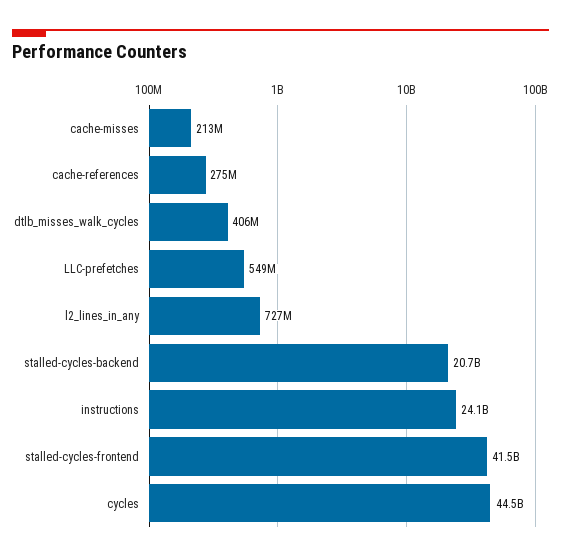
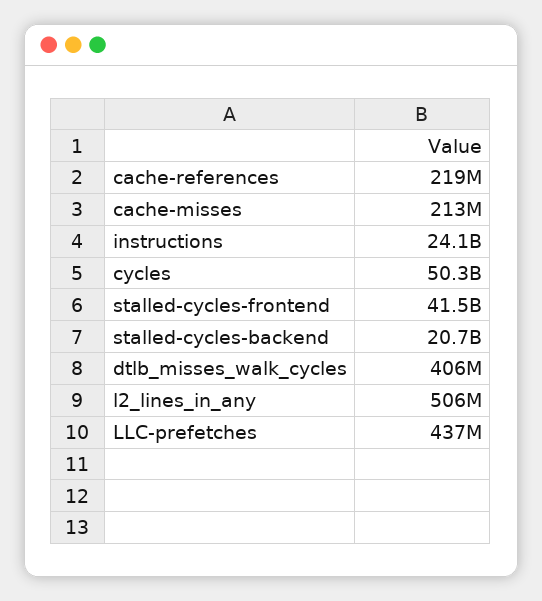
  {
    "cache-misses": 213000000,
-   "cache-references": 275000000,
+   "cache-references": 219000000,
    "dtlb_misses_walk_cycles": 406000000,
-   "LLC-prefetches": 549000000,
+   "LLC-prefetches": 437000000,
-   "l2_lines_in_any": 727000000,
+   "l2_lines_in_any": 506000000,
    "stalled-cycles-backend": 20700000000,
    "instructions": 24100000000,
    "stalled-cycles-frontend": 41500000000,
-   "cycles": 44500000000
+   "cycles": 50300000000
  }

